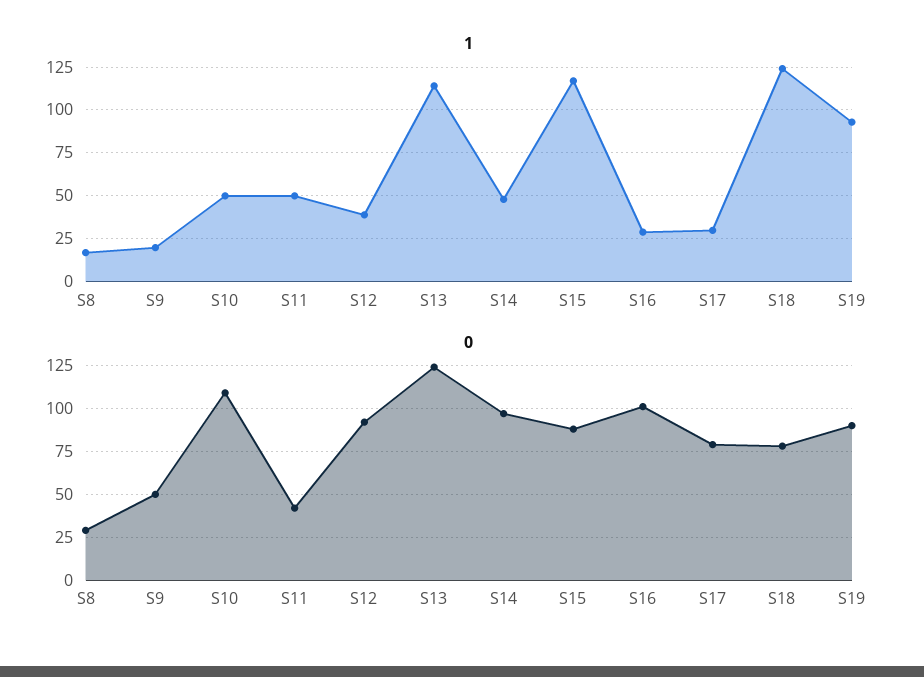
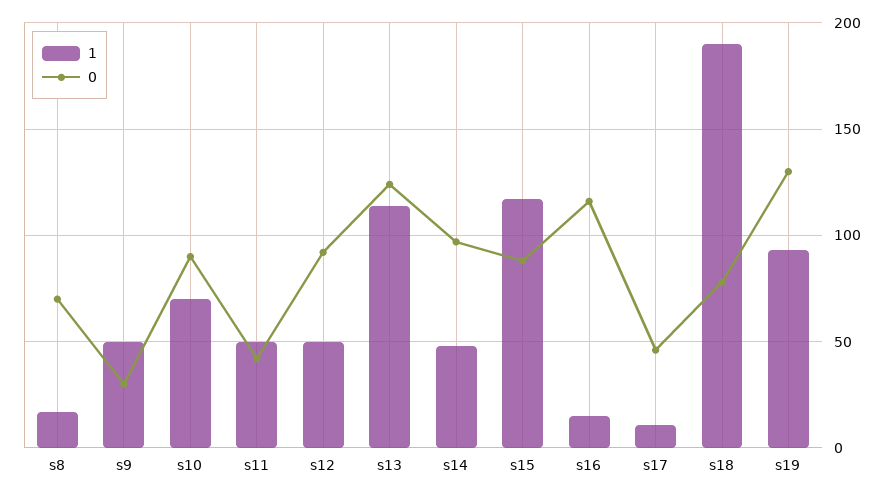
  {
    "1": {
      "S8": 15,
-     "S9": 20,
+     "S9": 50,
-     "S10": 50,
+     "S10": 70,
      "S11": 50,
-     "S12": 40,
+     "S12": 50,
      "S13": 115,
      "S14": 50,
      "S15": 115,
-     "S16": 30,
+     "S16": 15,
-     "S17": 30,
+     "S17": 10,
-     "S18": 125,
+     "S18": 190,
      "S19": 95
    },
    "0": {
-     "S8": 30,
+     "S8": 70,
-     "S9": 50,
+     "S9": 30,
-     "S10": 110,
+     "S10": 90,
      "S11": 40,
      "S12": 90,
      "S13": 125,
      "S14": 95,
      "S15": 90,
-     "S16": 100,
+     "S16": 115,
-     "S17": 80,
+     "S17": 45,
      "S18": 80,
-     "S19": 90
+     "S19": 130
    }
  }

